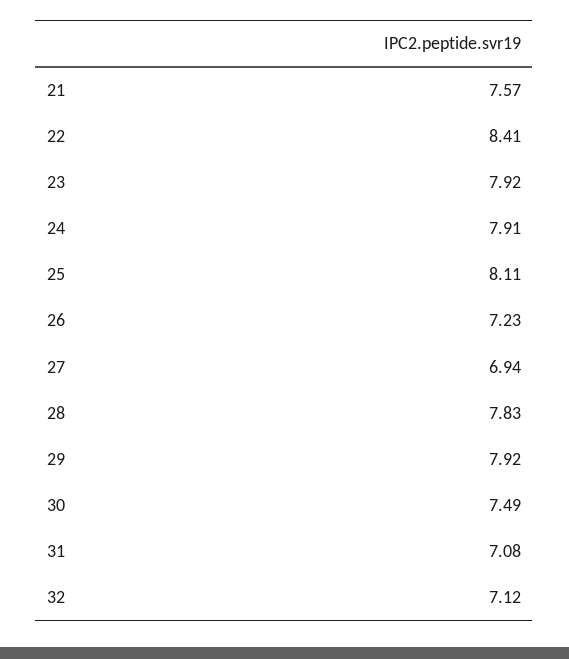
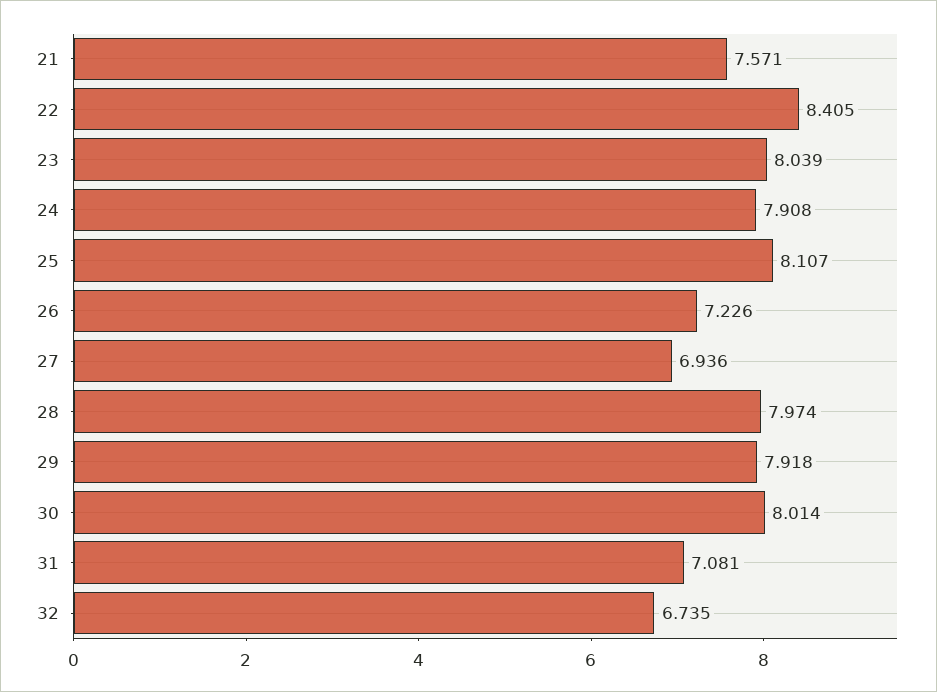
  {
    "21": 7.571,
    "22": 8.405,
-   "23": 7.92,
+   "23": 8.039,
    "24": 7.908,
    "25": 8.107,
    "26": 7.226,
    "27": 6.936,
-   "28": 7.83,
+   "28": 7.974,
    "29": 7.918,
-   "30": 7.49,
+   "30": 8.014,
    "31": 7.081,
-   "32": 7.12
+   "32": 6.735
  }

